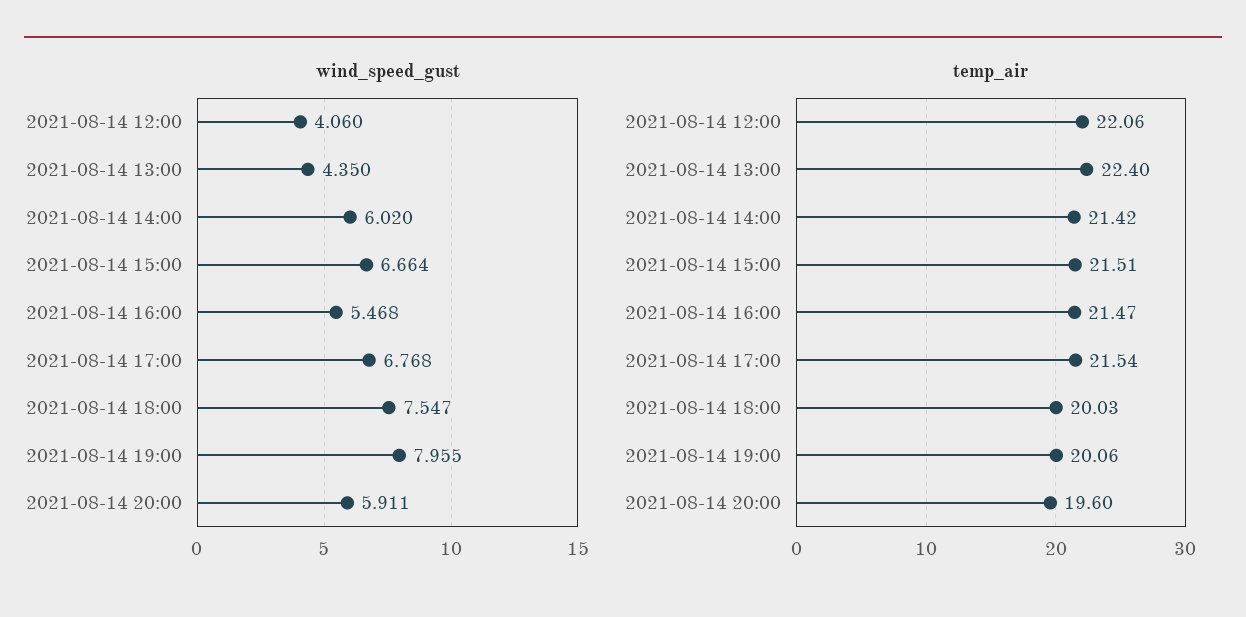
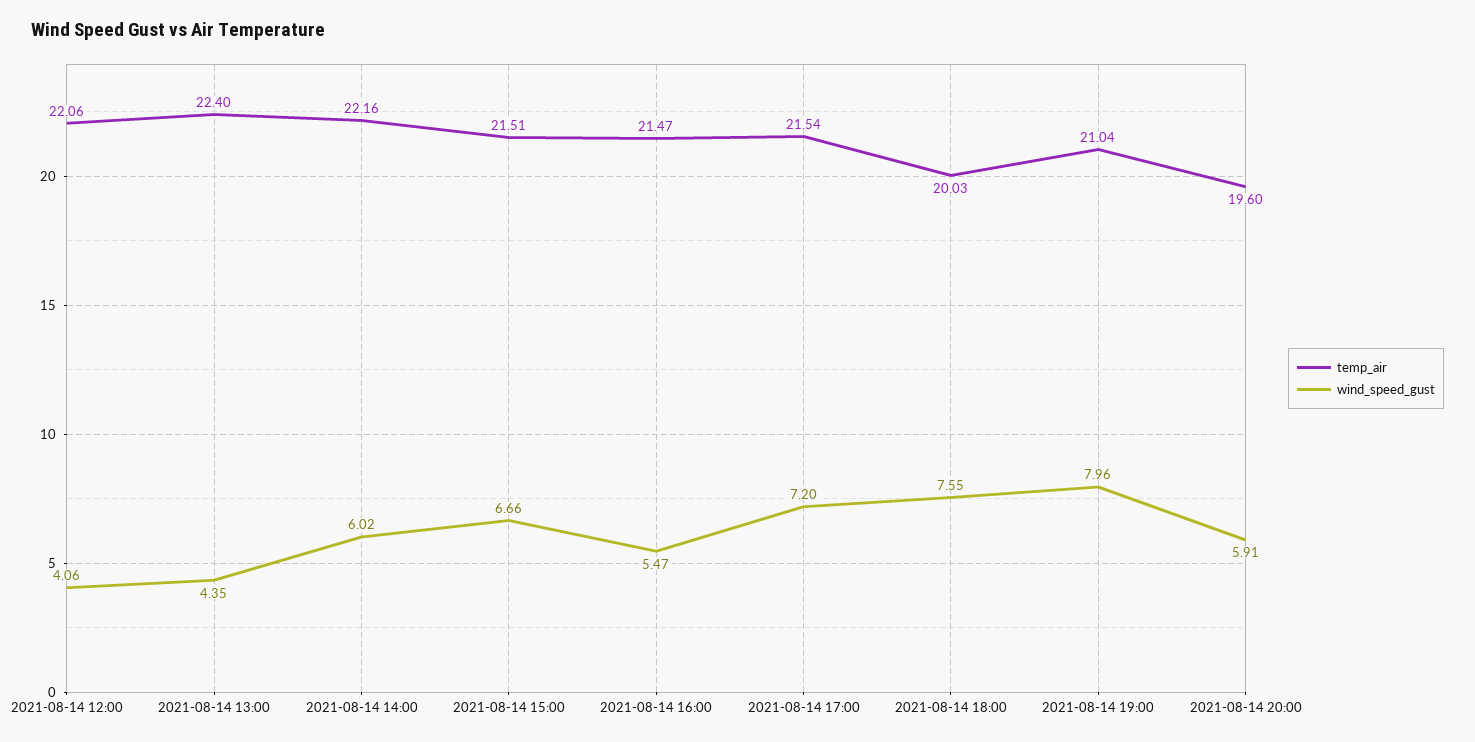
  {
    "wind_speed_gust": {
      "2021-08-14 12:00": 4.06,
      "2021-08-14 13:00": 4.35,
      "2021-08-14 14:00": 6.02,
      "2021-08-14 15:00": 6.664,
      "2021-08-14 16:00": 5.468,
-     "2021-08-14 17:00": 6.768,
+     "2021-08-14 17:00": 7.2,
      "2021-08-14 18:00": 7.547,
      "2021-08-14 19:00": 7.955,
      "2021-08-14 20:00": 5.911
    },
    "temp_air": {
      "2021-08-14 12:00": 22.06,
      "2021-08-14 13:00": 22.4,
-     "2021-08-14 14:00": 21.42,
+     "2021-08-14 14:00": 22.16,
      "2021-08-14 15:00": 21.51,
      "2021-08-14 16:00": 21.47,
      "2021-08-14 17:00": 21.54,
      "2021-08-14 18:00": 20.03,
-     "2021-08-14 19:00": 20.06,
+     "2021-08-14 19:00": 21.04,
      "2021-08-14 20:00": 19.6
    }
  }

